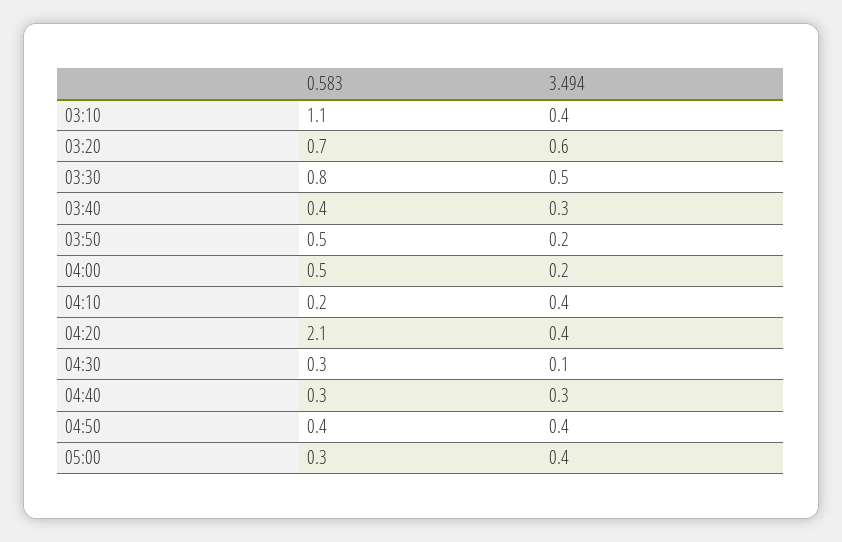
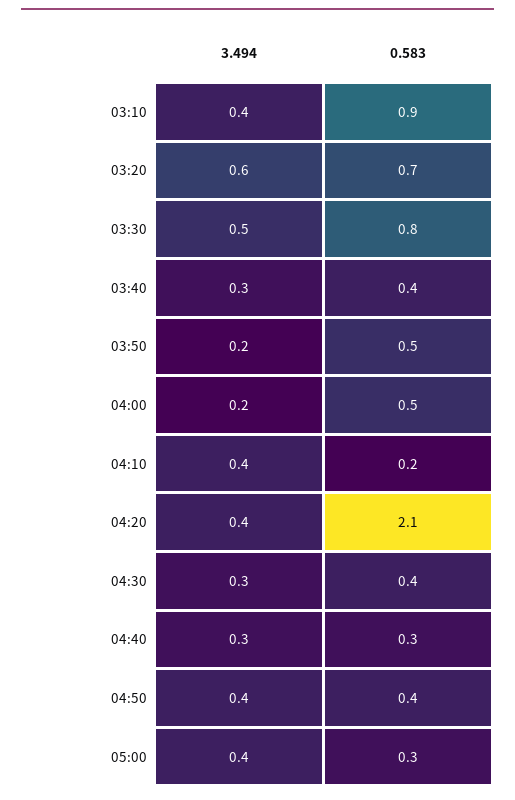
  {
    "0.583": {
-     "03:10": 1.1,
+     "03:10": 0.9,
      "03:20": 0.7,
      "03:30": 0.8,
      "03:40": 0.4,
      "03:50": 0.5,
      "04:00": 0.5,
      "04:10": 0.2,
      "04:20": 2.1,
-     "04:30": 0.3,
+     "04:30": 0.4,
      "04:40": 0.3,
      "04:50": 0.4,
      "05:00": 0.3
    },
    "3.494": {
      "03:10": 0.4,
      "03:20": 0.6,
      "03:30": 0.5,
      "03:40": 0.3,
      "03:50": 0.2,
      "04:00": 0.2,
      "04:10": 0.4,
      "04:20": 0.4,
-     "04:30": 0.1,
+     "04:30": 0.3,
      "04:40": 0.3,
      "04:50": 0.4,
      "05:00": 0.4
    }
  }

